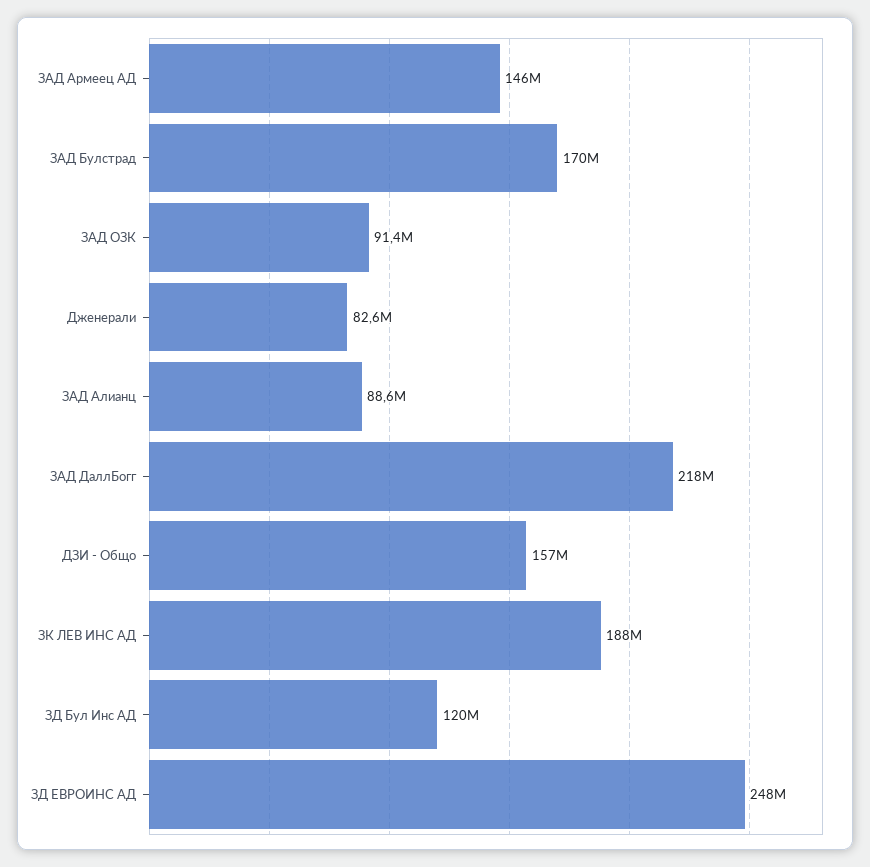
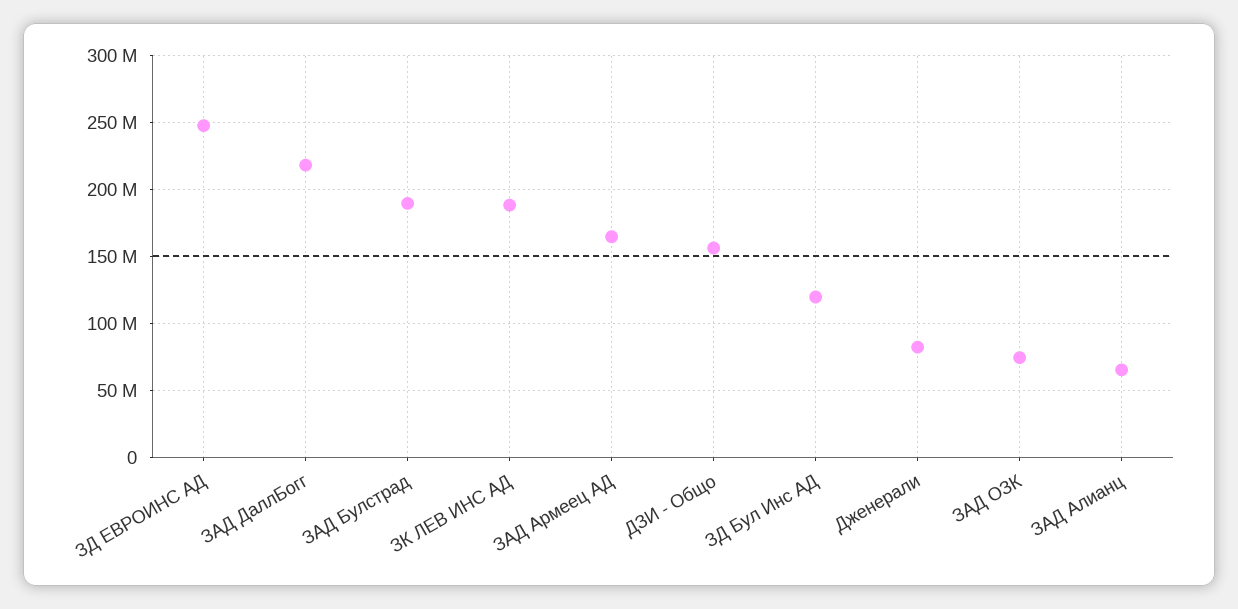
  {
-   "ЗАД Армеец АД": 146000000,
+   "ЗАД Армеец АД": 165000000,
-   "ЗАД Булстрад": 170000000,
+   "ЗАД Булстрад": 190000000,
-   "ЗАД ОЗК": 91400000,
+   "ЗАД ОЗК": 75000000,
    "Дженерали": 82600000,
-   "ЗАД Алианц": 88600000,
+   "ЗАД Алианц": 65000000,
    "ЗАД ДаллБогг": 218000000,
    "ДЗИ - Общо": 157000000,
    "ЗК ЛЕВ ИНС АД": 188000000,
    "ЗД Бул Инс АД": 120000000,
    "ЗД ЕВРОИНС АД": 248000000
  }

